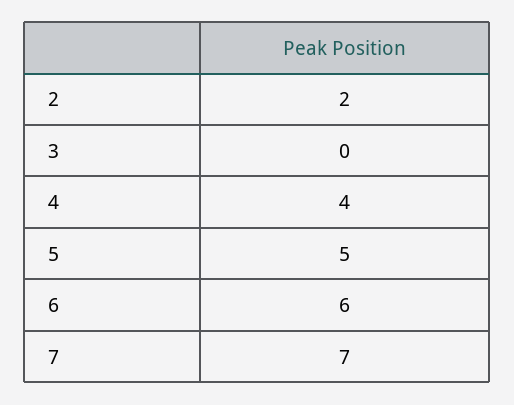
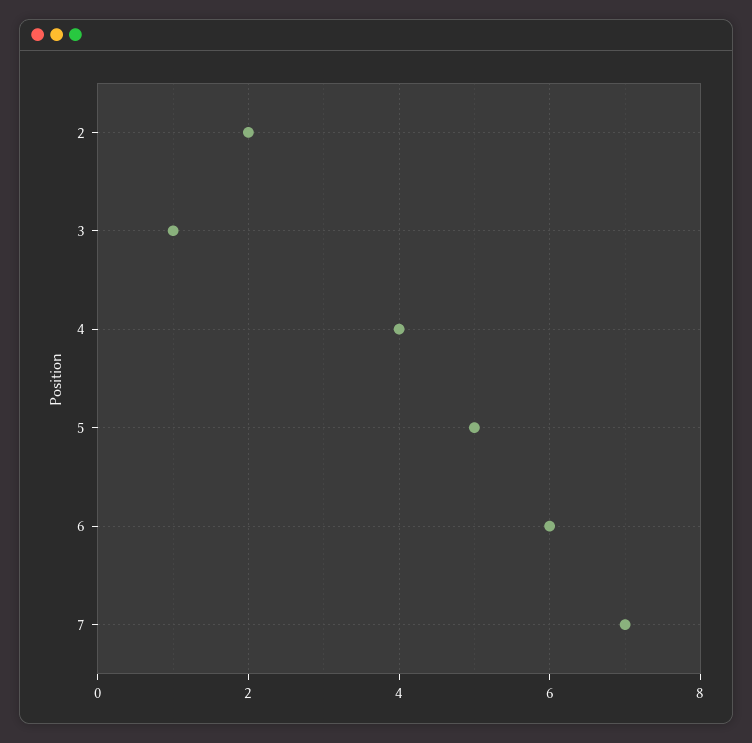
  {
    "2": 2,
-   "3": 0,
+   "3": 1,
    "4": 4,
    "5": 5,
    "6": 6,
    "7": 7
  }

